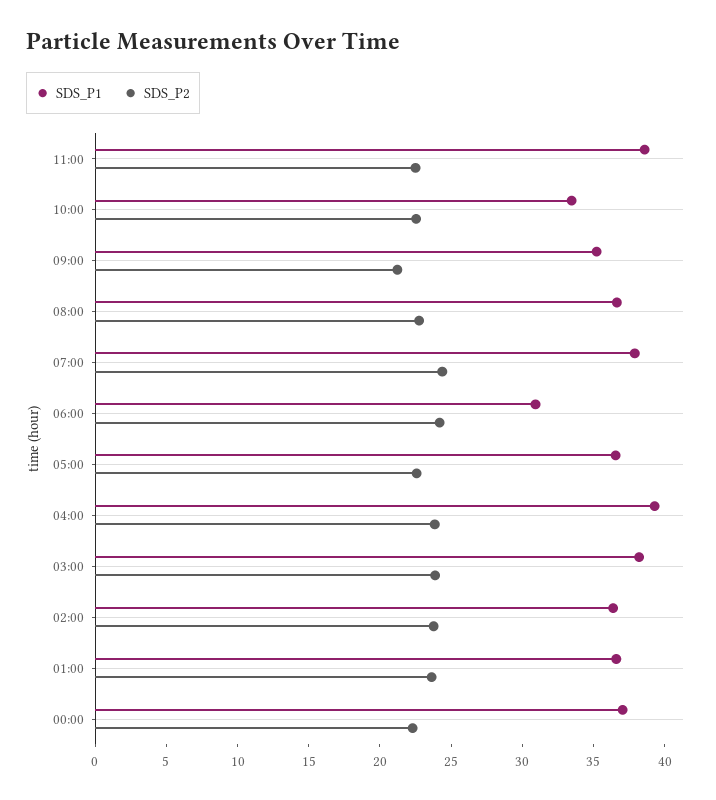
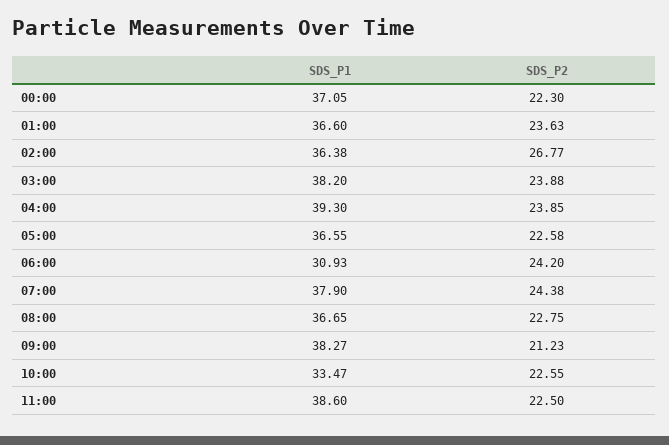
  {
    "SDS_P1": {
      "11:00": 38.6,
      "10:00": 33.47,
-     "09:00": 35,
+     "09:00": 38.27,
      "08:00": 36.65,
      "07:00": 37.9,
      "06:00": 30.93,
      "05:00": 36.55,
      "04:00": 39.3,
      "03:00": 38.2,
      "02:00": 36.38,
      "01:00": 36.6,
      "00:00": 37.05
    },
    "SDS_P2": {
      "11:00": 22.5,
      "10:00": 22.55,
      "09:00": 21.23,
      "08:00": 22.75,
      "07:00": 24.38,
      "06:00": 24.2,
      "05:00": 22.58,
      "04:00": 23.85,
      "03:00": 23.88,
-     "02:00": 24,
+     "02:00": 26.77,
      "01:00": 23.63,
      "00:00": 22.3
    }
  }

